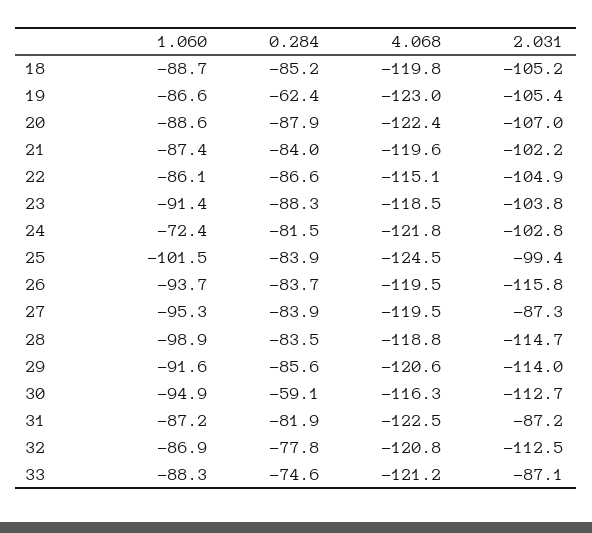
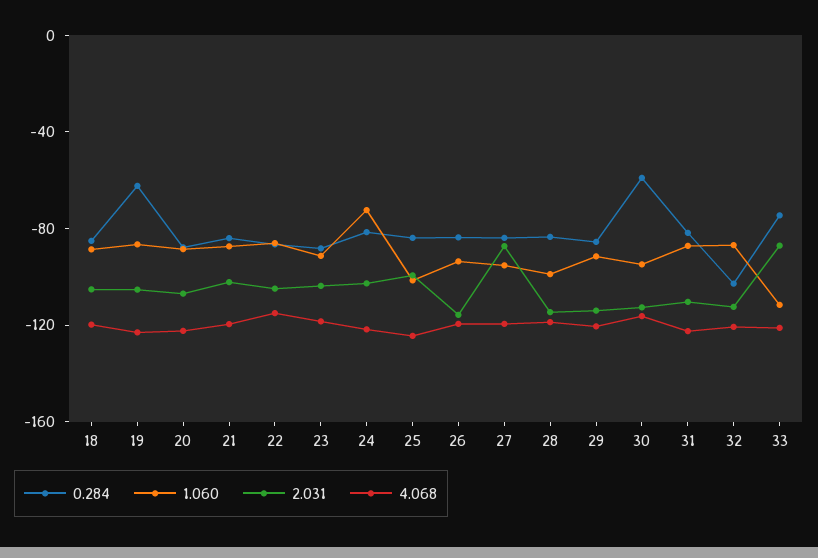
  {
    "1.060": {
      "18": -88.7,
      "19": -86.6,
      "20": -88.6,
      "21": -87.4,
      "22": -86.1,
      "23": -91.4,
      "24": -72.4,
      "25": -101.5,
      "26": -93.7,
      "27": -95.3,
      "28": -98.9,
      "29": -91.6,
      "30": -94.9,
      "31": -87.2,
      "32": -86.9,
-     "33": -88.3
+     "33": -110
    },
    "0.284": {
      "18": -85.2,
      "19": -62.4,
      "20": -87.9,
      "21": -84,
      "22": -86.6,
      "23": -88.3,
      "24": -81.5,
      "25": -83.9,
      "26": -83.7,
      "27": -83.9,
      "28": -83.5,
      "29": -85.6,
      "30": -59.1,
      "31": -81.9,
-     "32": -77.8,
+     "32": -100,
      "33": -74.6
    },
    "4.068": {
      "18": -119.8,
      "19": -123,
      "20": -122.4,
      "21": -119.6,
      "22": -115.1,
      "23": -118.5,
      "24": -121.8,
      "25": -124.5,
      "26": -119.5,
      "27": -119.5,
      "28": -118.8,
      "29": -120.6,
      "30": -116.3,
      "31": -122.5,
      "32": -120.8,
      "33": -121.2
    },
    "2.031": {
      "18": -105.2,
      "19": -105.4,
      "20": -107,
      "21": -102.2,
      "22": -104.9,
      "23": -103.8,
      "24": -102.8,
      "25": -99.4,
      "26": -115.8,
      "27": -87.3,
      "28": -114.7,
      "29": -114,
      "30": -112.7,
-     "31": -87.2,
+     "31": -110,
      "32": -112.5,
      "33": -87.1
    }
  }

